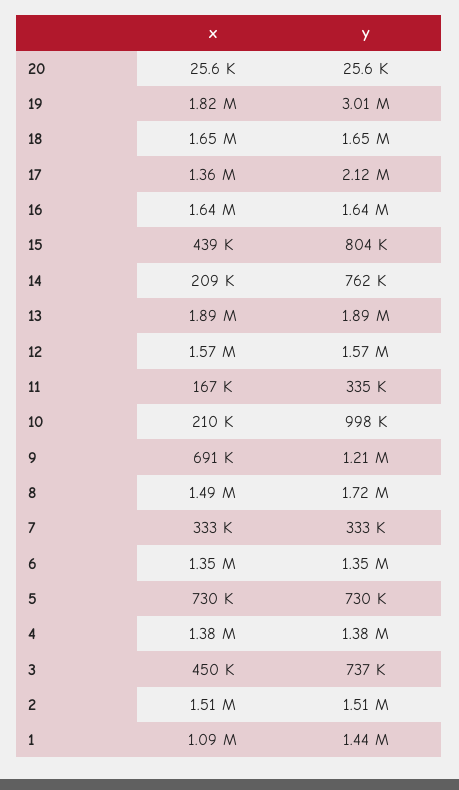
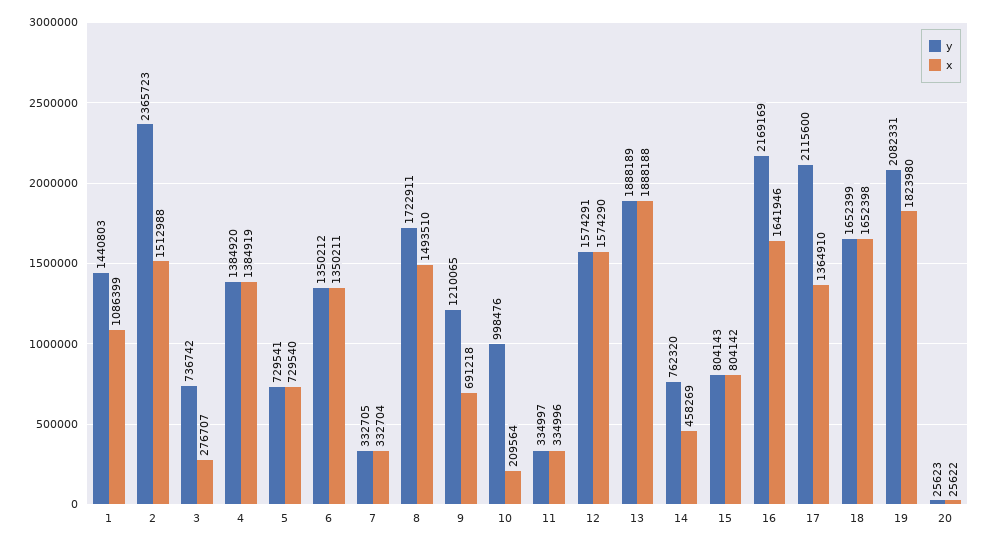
  {
    "x": {
      "20": 25622,
      "19": 1823980,
      "18": 1652398,
      "17": 1364910,
      "16": 1641946,
-     "15": 439000,
+     "15": 804142,
-     "14": 209000,
+     "14": 458269,
      "13": 1888188,
      "12": 1574290,
-     "11": 167000,
+     "11": 334996,
      "10": 209564,
      "9": 691218,
      "8": 1493510,
      "7": 332704,
      "6": 1350211,
      "5": 729540,
      "4": 1384919,
-     "3": 450000,
+     "3": 276707,
      "2": 1512988,
      "1": 1086399
    },
    "y": {
      "20": 25623,
-     "19": 3010000,
+     "19": 2082331,
      "18": 1652399,
      "17": 2115600,
-     "16": 1640000,
+     "16": 2169169,
      "15": 804143,
      "14": 762320,
      "13": 1888189,
      "12": 1574291,
      "11": 334997,
      "10": 998476,
      "9": 1210065,
      "8": 1722911,
      "7": 332705,
      "6": 1350212,
      "5": 729541,
      "4": 1384920,
      "3": 736742,
-     "2": 1510000,
+     "2": 2365723,
      "1": 1440803
    }
  }

